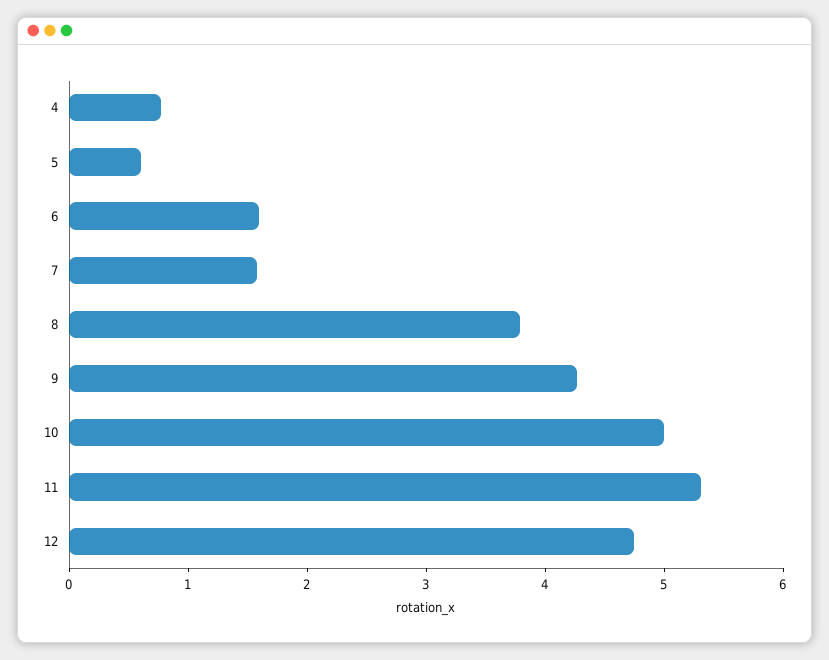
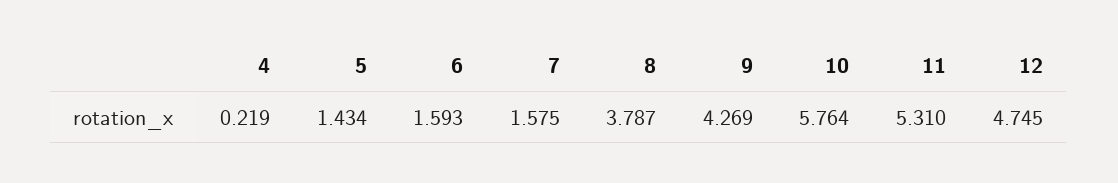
  {
-   "4": 0.8,
+   "4": 0.219,
-   "5": 0.6,
+   "5": 1.434,
    "6": 1.593,
    "7": 1.575,
    "8": 3.787,
    "9": 4.269,
-   "10": 5,
+   "10": 5.764,
    "11": 5.31,
    "12": 4.745
  }

